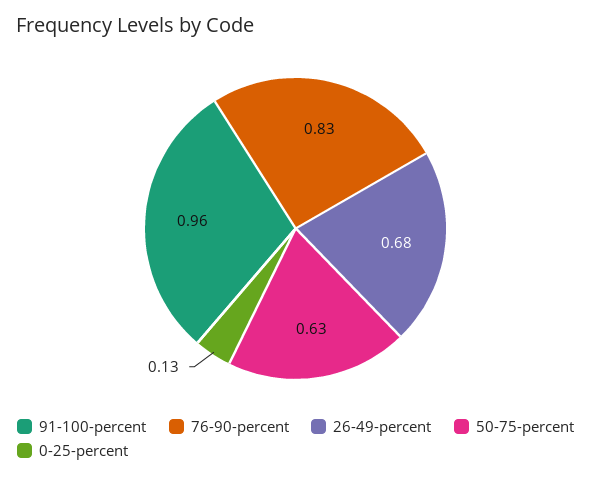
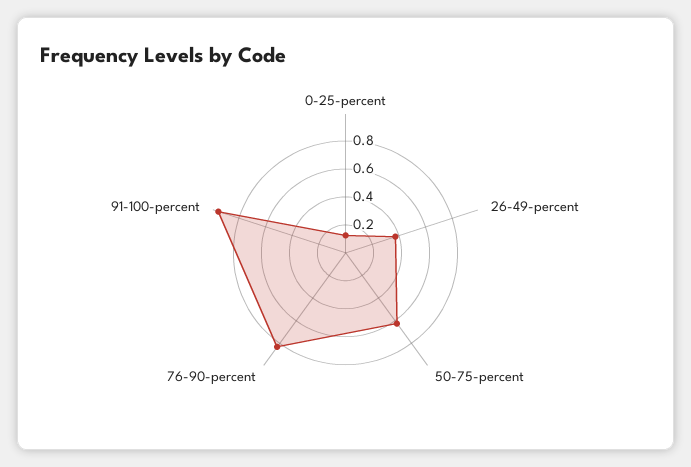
  {
    "91-100-percent": 0.96,
    "76-90-percent": 0.83,
-   "26-49-percent": 0.68,
+   "26-49-percent": 0.4,
    "50-75-percent": 0.63,
    "0-25-percent": 0.13
  }

